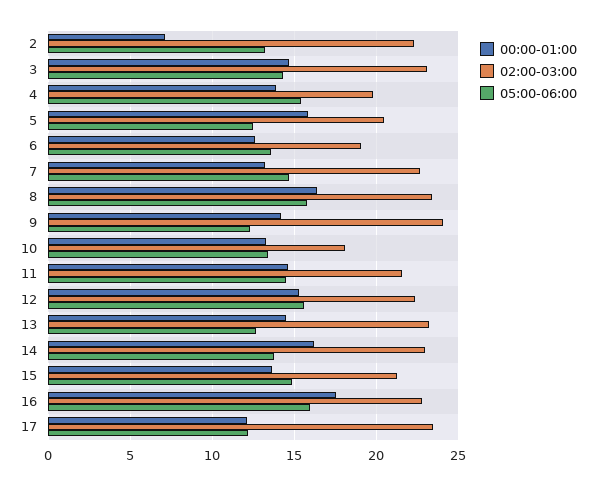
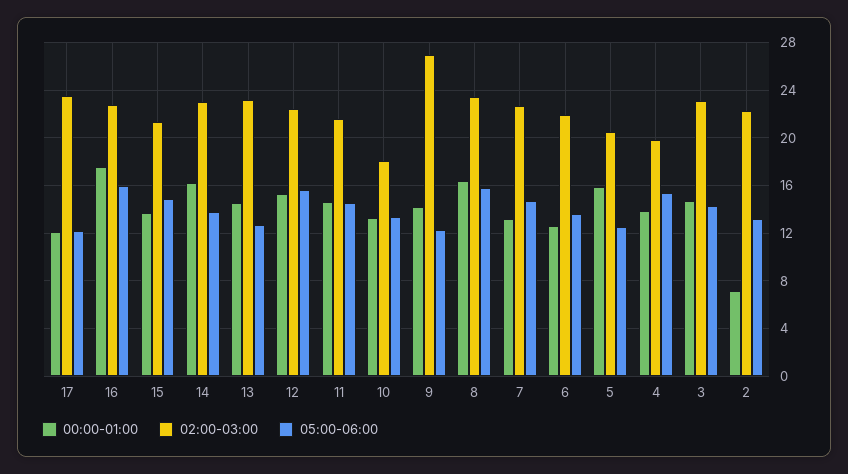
  {
    "00:00-01:00": {
      "2": 7,
      "3": 14.5,
      "4": 14,
      "5": 16,
      "6": 12.5,
      "7": 13,
      "8": 16.5,
      "9": 14,
      "10": 13.5,
      "11": 14.5,
      "12": 15.5,
      "13": 14.5,
      "14": 16,
      "15": 13.5,
      "16": 17.5,
      "17": 12
    },
    "02:00-03:00": {
      "2": 22.5,
      "3": 23,
      "4": 20,
      "5": 20.5,
-     "6": 19,
+     "6": 22,
      "7": 22.5,
      "8": 23.5,
-     "9": 24,
+     "9": 27,
      "10": 18,
      "11": 21.5,
      "12": 22.5,
      "13": 23,
      "14": 23,
      "15": 21.5,
      "16": 23,
      "17": 23.5
    },
    "05:00-06:00": {
      "2": 13,
      "3": 14.5,
      "4": 15.5,
      "5": 12.5,
      "6": 13.5,
      "7": 14.5,
      "8": 16,
      "9": 12.5,
      "10": 13.5,
      "11": 14.5,
      "12": 15.5,
      "13": 12.5,
      "14": 14,
      "15": 15,
      "16": 16,
      "17": 12
    }
  }

